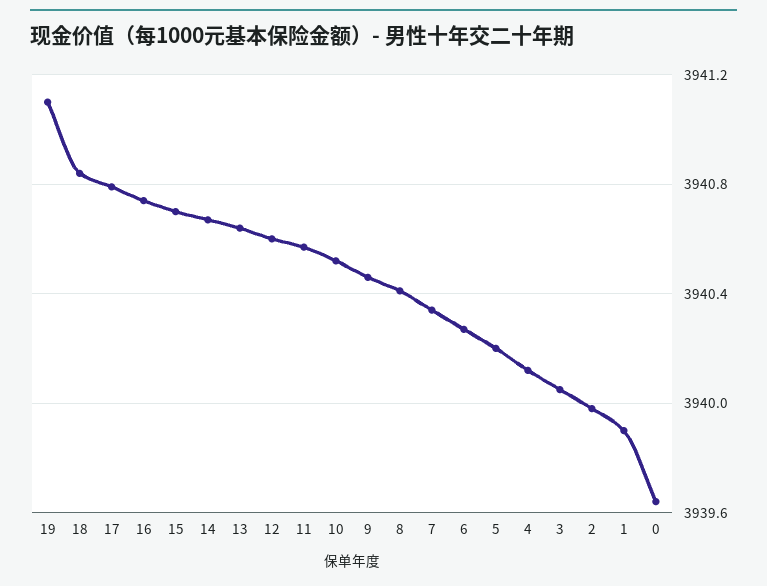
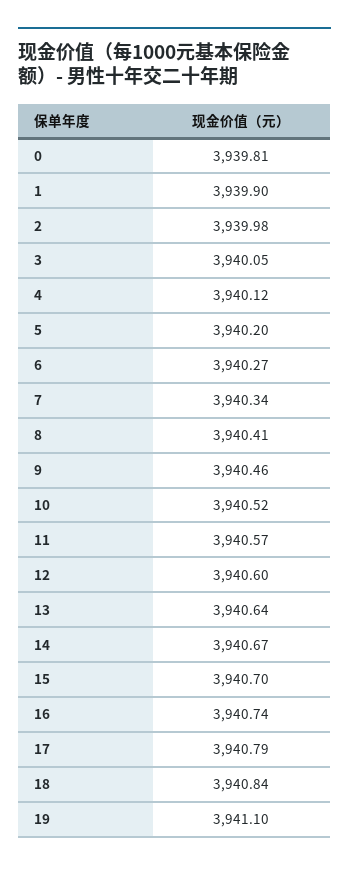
  {
    "19": 3941.1,
    "18": 3940.84,
    "17": 3940.79,
    "16": 3940.74,
    "15": 3940.7,
    "14": 3940.67,
    "13": 3940.64,
    "12": 3940.6,
    "11": 3940.57,
    "10": 3940.52,
    "9": 3940.46,
    "8": 3940.41,
    "7": 3940.34,
    "6": 3940.27,
    "5": 3940.2,
    "4": 3940.12,
    "3": 3940.05,
    "2": 3939.98,
    "1": 3939.9,
-   "0": 3939.65
+   "0": 3939.81
  }

